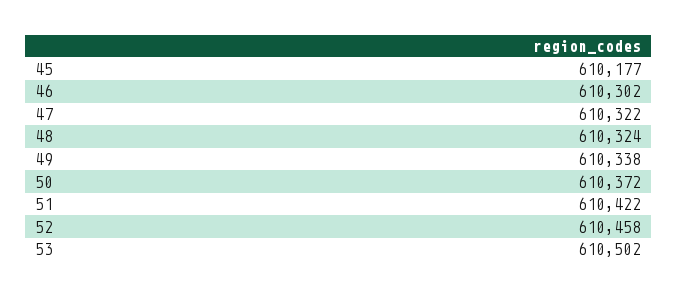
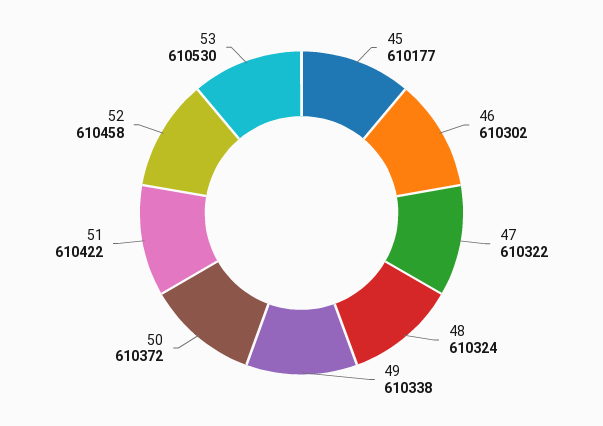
  {
    "45": 610177,
    "46": 610302,
    "47": 610322,
    "48": 610324,
    "49": 610338,
    "50": 610372,
    "51": 610422,
    "52": 610458,
-   "53": 610502
+   "53": 610530
  }

